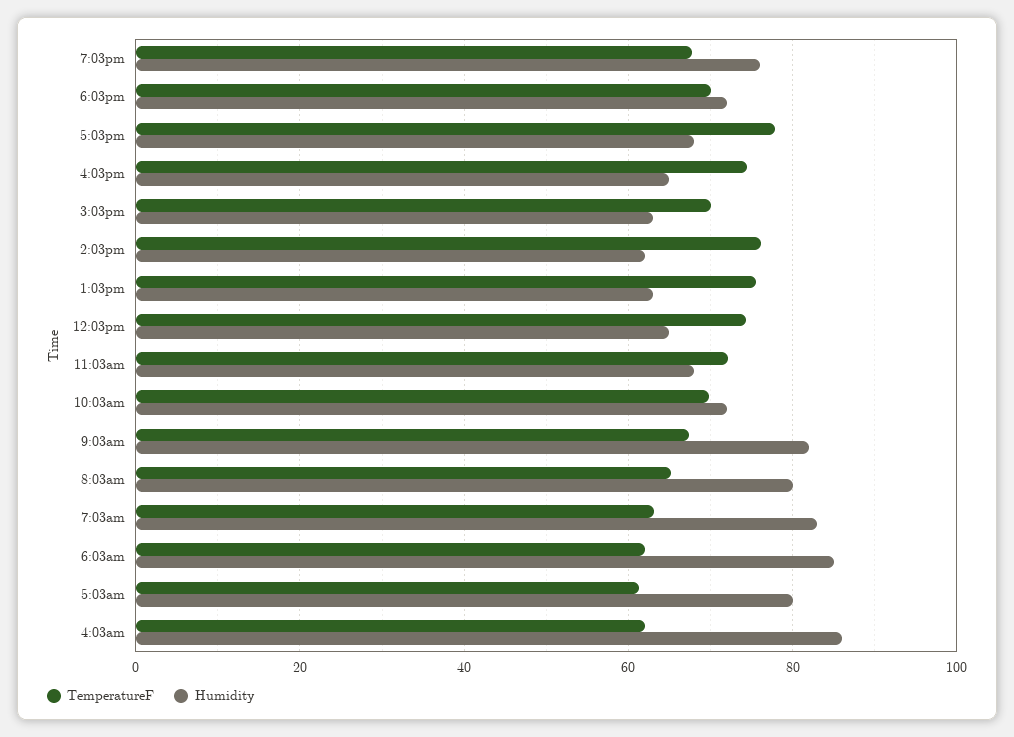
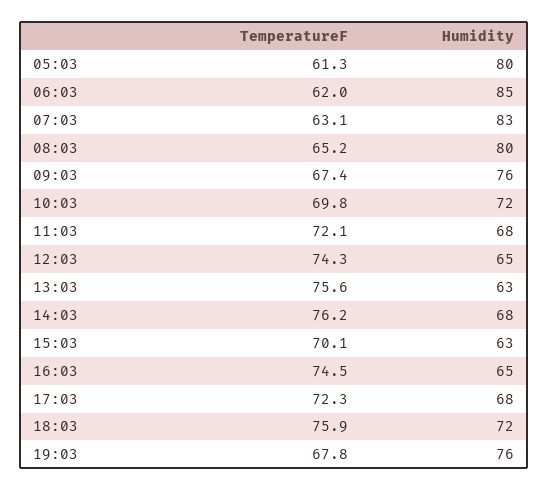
  {
    "TemperatureF": {
      "7:03pm": 67.8,
-     "6:03pm": 70,
+     "6:03pm": 75.9,
-     "5:03pm": 78,
+     "5:03pm": 72.3,
      "4:03pm": 74.5,
      "3:03pm": 70.1,
      "2:03pm": 76.2,
      "1:03pm": 75.6,
      "12:03pm": 74.3,
      "11:03am": 72.1,
      "10:03am": 69.8,
      "9:03am": 67.4,
      "8:03am": 65.2,
      "7:03am": 63.1,
      "6:03am": 62,
-     "5:03am": 61.3,
+     "5:03am": 61.3
-     "4:03am": 62
    },
    "Humidity": {
      "7:03pm": 76,
      "6:03pm": 72,
      "5:03pm": 68,
      "4:03pm": 65,
      "3:03pm": 63,
-     "2:03pm": 62,
+     "2:03pm": 68,
      "1:03pm": 63,
      "12:03pm": 65,
      "11:03am": 68,
      "10:03am": 72,
-     "9:03am": 82,
+     "9:03am": 76,
      "8:03am": 80,
      "7:03am": 83,
      "6:03am": 85,
-     "5:03am": 80,
+     "5:03am": 80
-     "4:03am": 86
    }
  }

